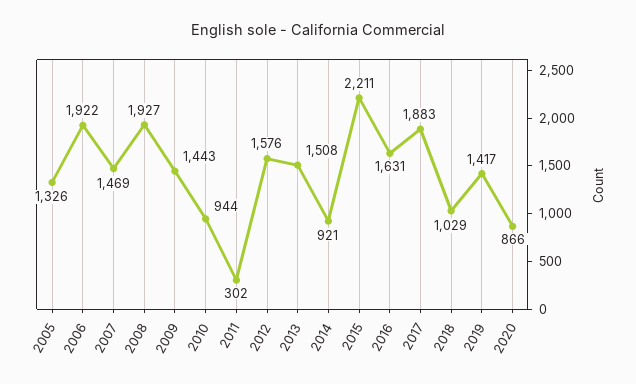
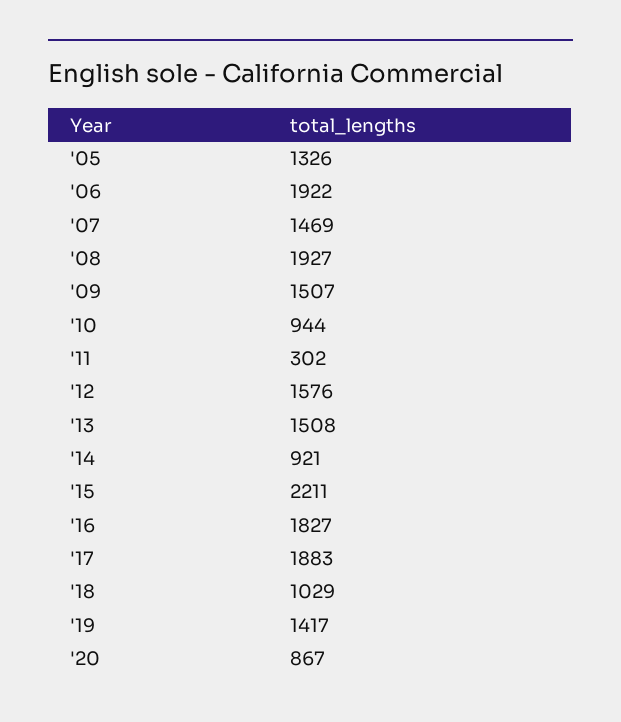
  {
    "2005": 1326,
    "2006": 1922,
    "2007": 1469,
    "2008": 1927,
-   "2009": 1443,
+   "2009": 1507,
    "2010": 944,
    "2011": 302,
    "2012": 1576,
    "2013": 1508,
    "2014": 921,
    "2015": 2211,
-   "2016": 1631,
+   "2016": 1827,
    "2017": 1883,
    "2018": 1029,
    "2019": 1417,
-   "2020": 866
+   "2020": 867
  }

